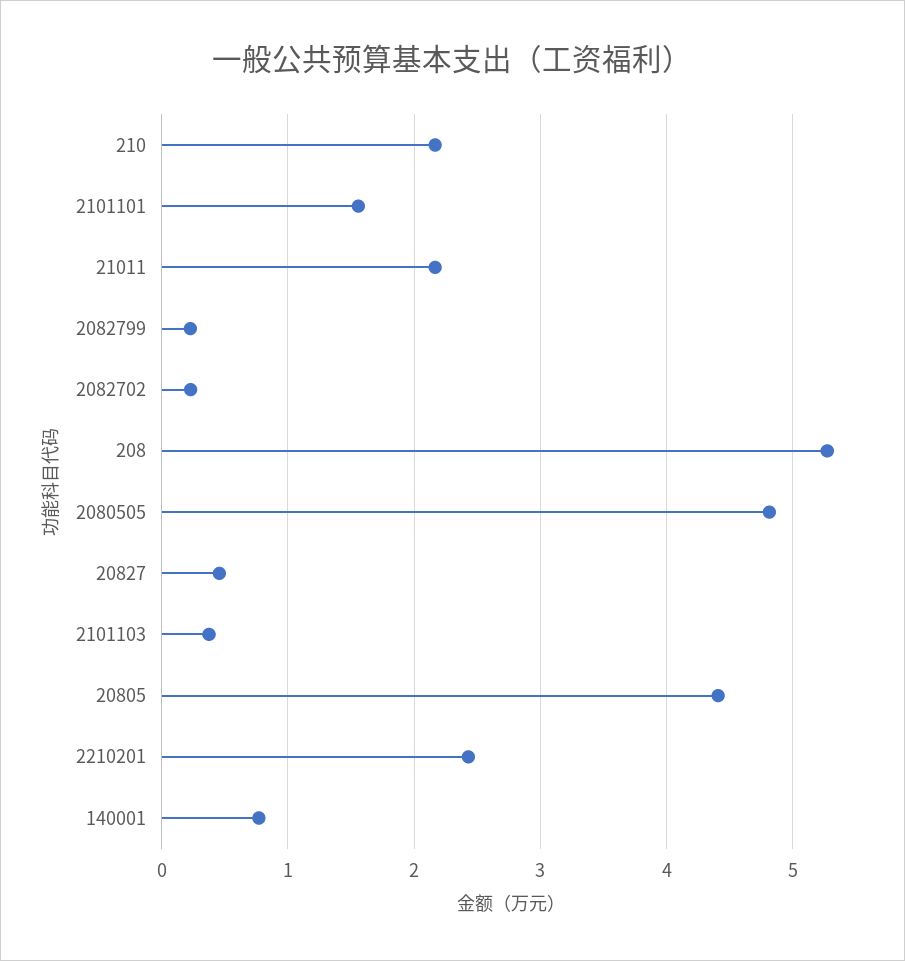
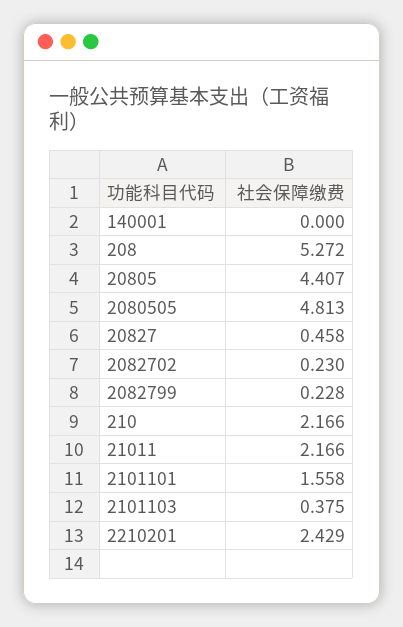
  {
    "210": 2.166,
    "2101101": 1.558,
    "21011": 2.166,
    "2082799": 0.228,
    "2082702": 0.23,
    "208": 5.272,
    "2080505": 4.813,
    "20827": 0.458,
    "2101103": 0.375,
    "20805": 4.407,
    "2210201": 2.429,
-   "140001": 0.8
+   "140001": 0
  }

